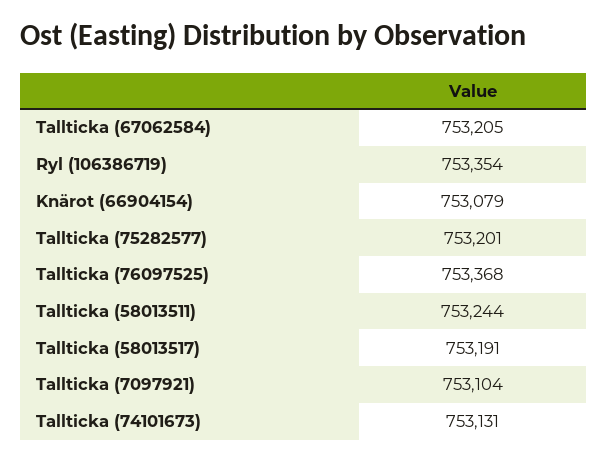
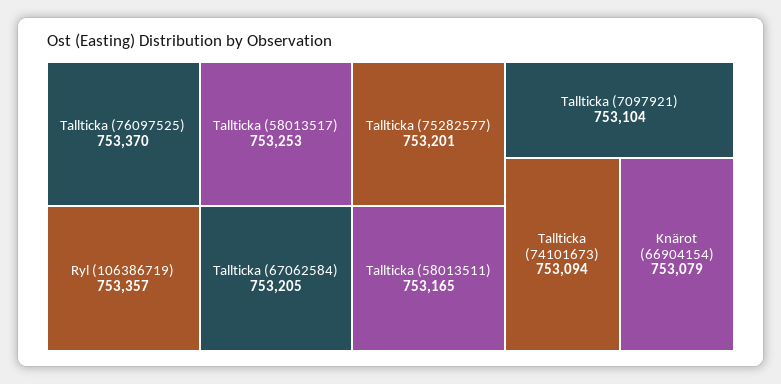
  {
    "Tallticka (67062584)": 753205,
-   "Ryl (106386719)": 753354,
+   "Ryl (106386719)": 753357,
    "Knärot (66904154)": 753079,
    "Tallticka (75282577)": 753201,
-   "Tallticka (76097525)": 753368,
+   "Tallticka (76097525)": 753370,
-   "Tallticka (58013511)": 753244,
+   "Tallticka (58013511)": 753165,
-   "Tallticka (58013517)": 753191,
+   "Tallticka (58013517)": 753253,
    "Tallticka (7097921)": 753104,
-   "Tallticka (74101673)": 753131
+   "Tallticka (74101673)": 753094
  }

